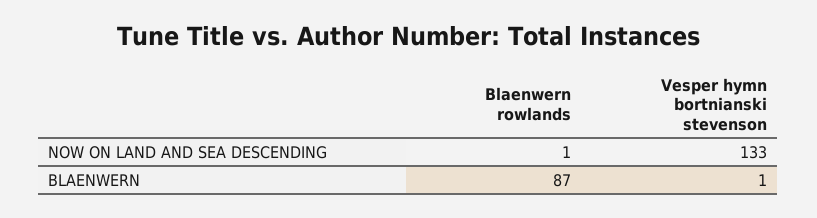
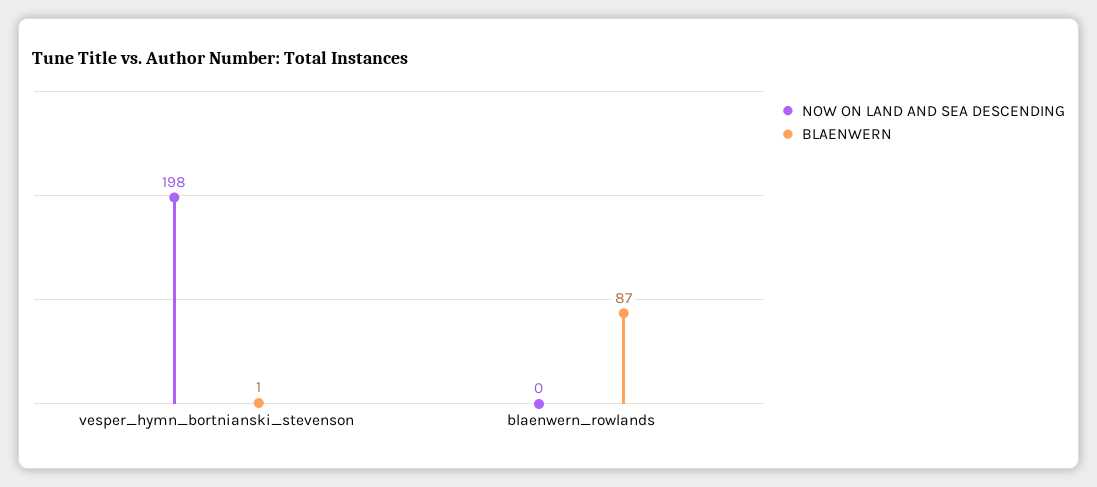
  {
    "NOW ON LAND AND SEA DESCENDING": {
-     "Blaenwern rowlands": 1,
+     "Blaenwern rowlands": 0,
-     "Vesper hymn bortnianski stevenson": 133
+     "Vesper hymn bortnianski stevenson": 198
    },
    "BLAENWERN": {
      "Blaenwern rowlands": 87,
      "Vesper hymn bortnianski stevenson": 1
    }
  }

